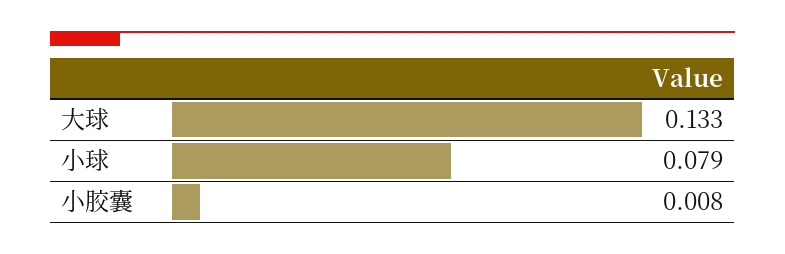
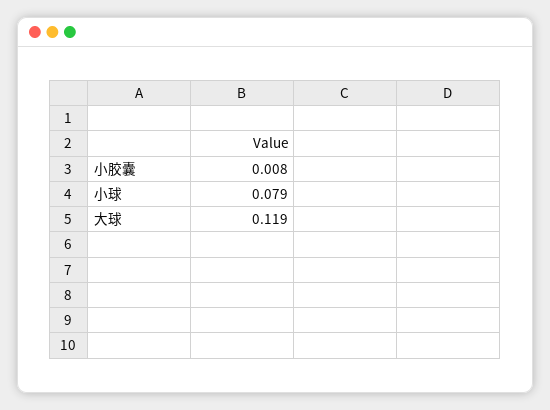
  {
-   "大球": 0.133,
+   "大球": 0.119,
    "小球": 0.079,
    "小胶囊": 0.008
  }

